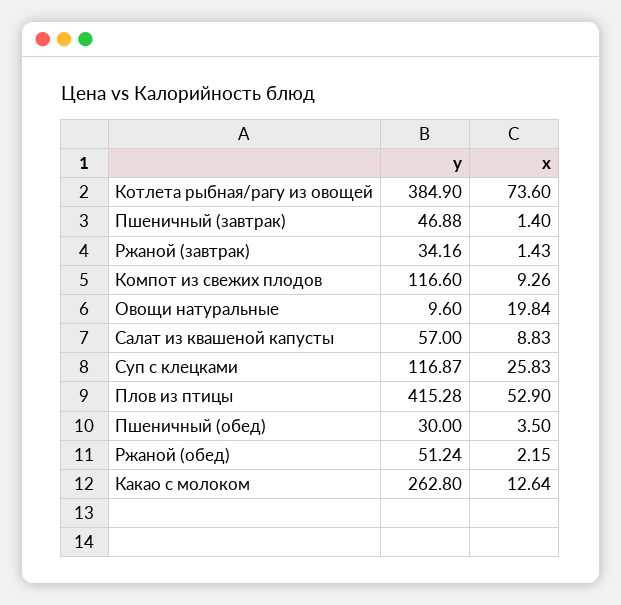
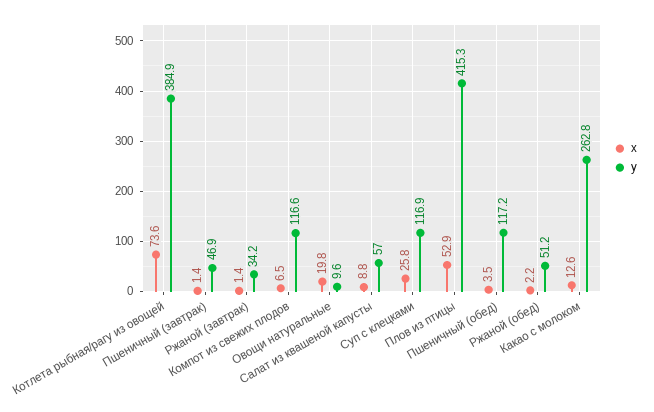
  {
    "y": {
      "Котлета рыбная/рагу из овощей": 384.9,
      "Пшеничный (завтрак)": 46.88,
      "Ржаной (завтрак)": 34.16,
      "Компот из свежих плодов": 116.6,
      "Овощи натуральные": 9.6,
      "Салат из квашеной капусты": 57,
      "Суп с клецками": 116.87,
      "Плов из птицы": 415.28,
-     "Пшеничный (обед)": 30,
+     "Пшеничный (обед)": 117.2,
      "Ржаной (обед)": 51.24,
      "Какао с молоком": 262.8
    },
    "x": {
      "Котлета рыбная/рагу из овощей": 73.6,
      "Пшеничный (завтрак)": 1.4,
      "Ржаной (завтрак)": 1.43,
-     "Компот из свежих плодов": 9.26,
+     "Компот из свежих плодов": 6.5,
      "Овощи натуральные": 19.84,
      "Салат из квашеной капусты": 8.83,
      "Суп с клецками": 25.83,
      "Плов из птицы": 52.9,
      "Пшеничный (обед)": 3.5,
      "Ржаной (обед)": 2.15,
      "Какао с молоком": 12.64
    }
  }

